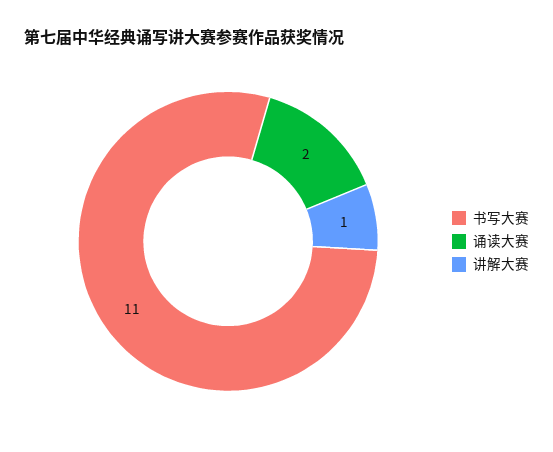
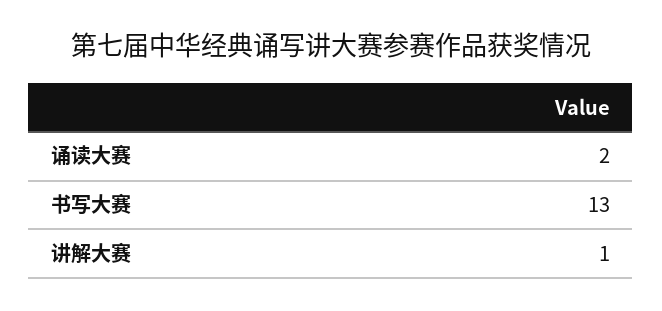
  {
-   "书写大赛": 11,
+   "书写大赛": 13,
    "诵读大赛": 2,
    "讲解大赛": 1
  }

